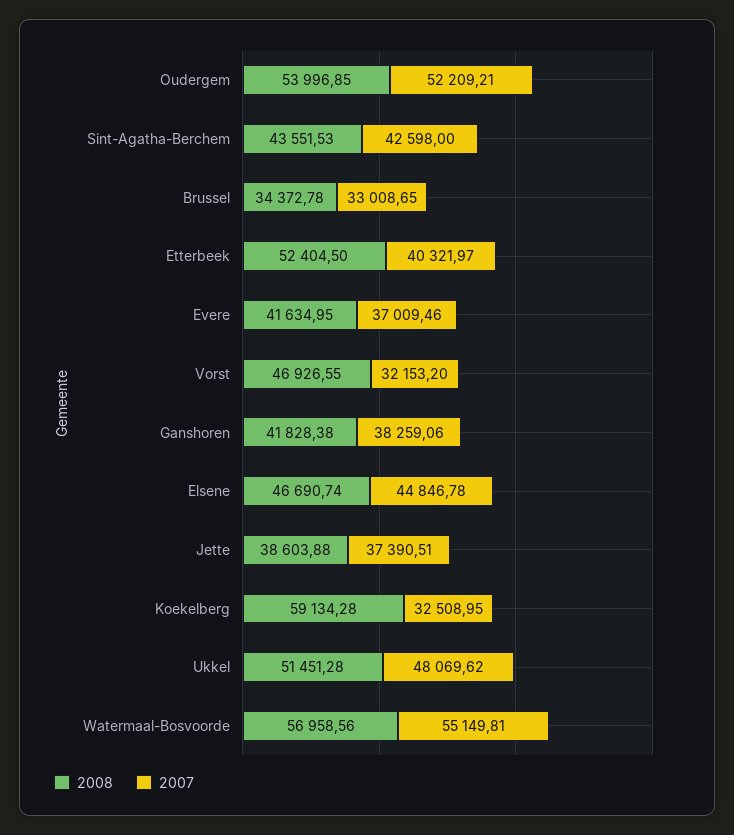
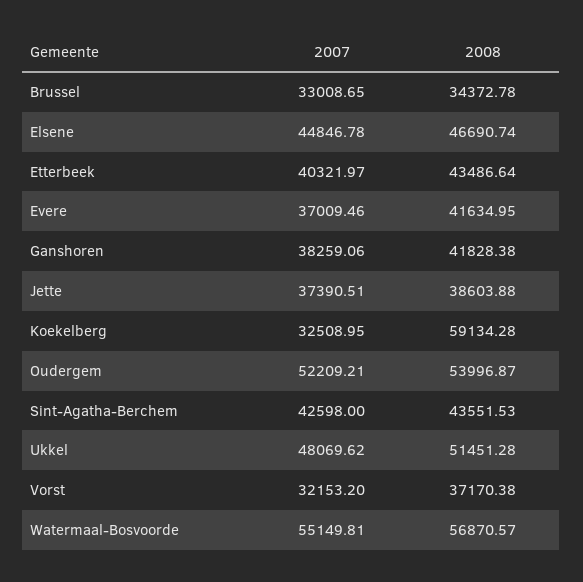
  {
    "2008": {
-     "Oudergem": 53996.85,
+     "Oudergem": 53996.87,
      "Sint-Agatha-Berchem": 43551.53,
      "Brussel": 34372.78,
-     "Etterbeek": 52404.5,
+     "Etterbeek": 43486.64,
      "Evere": 41634.95,
-     "Vorst": 46926.55,
+     "Vorst": 37170.38,
      "Ganshoren": 41828.38,
      "Elsene": 46690.74,
      "Jette": 38603.88,
      "Koekelberg": 59134.28,
      "Ukkel": 51451.28,
-     "Watermaal-Bosvoorde": 56958.56
+     "Watermaal-Bosvoorde": 56870.57
    },
    "2007": {
      "Oudergem": 52209.21,
      "Sint-Agatha-Berchem": 42598,
      "Brussel": 33008.65,
      "Etterbeek": 40321.97,
      "Evere": 37009.46,
      "Vorst": 32153.2,
      "Ganshoren": 38259.06,
      "Elsene": 44846.78,
      "Jette": 37390.51,
      "Koekelberg": 32508.95,
      "Ukkel": 48069.62,
      "Watermaal-Bosvoorde": 55149.81
    }
  }

